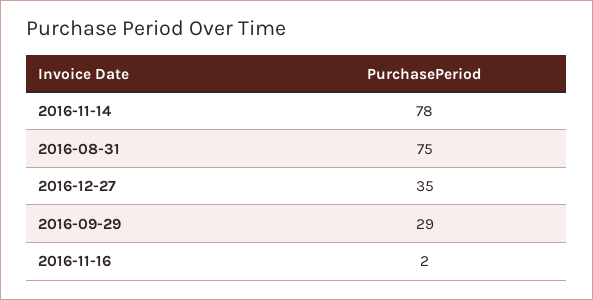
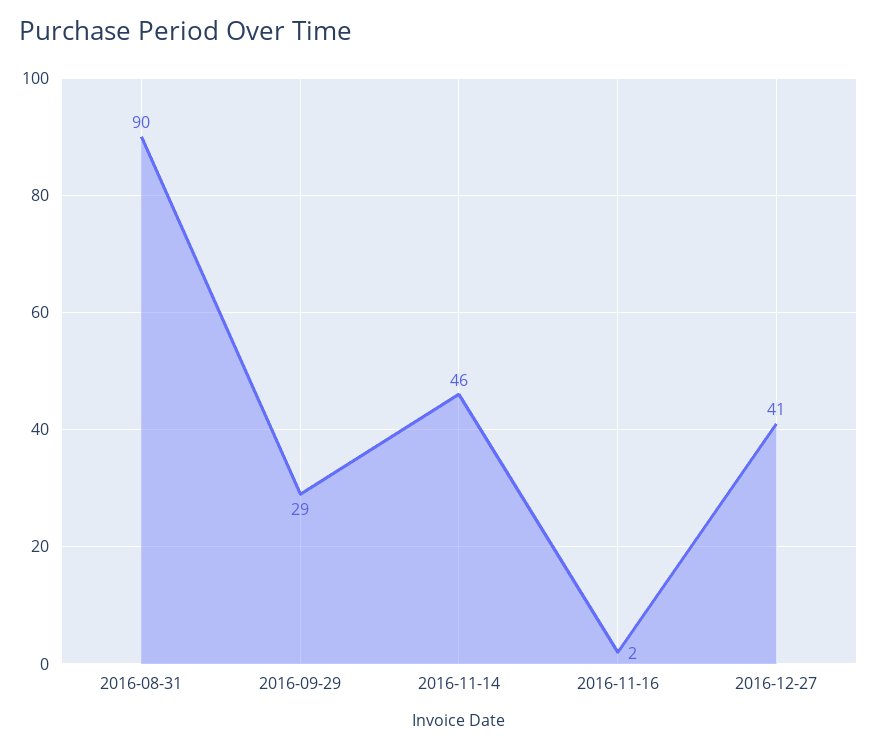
  {
-   "2016-11-14": 78,
+   "2016-11-14": 46,
-   "2016-08-31": 75,
+   "2016-08-31": 90,
-   "2016-12-27": 35,
+   "2016-12-27": 41,
    "2016-09-29": 29,
    "2016-11-16": 2
  }

